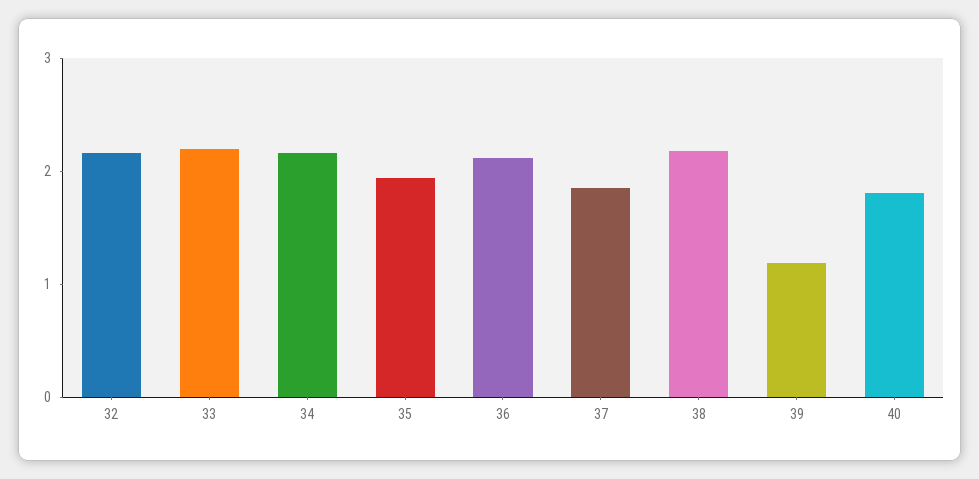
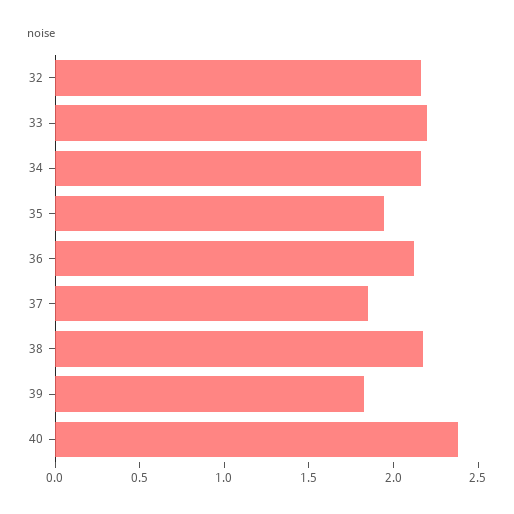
  {
    "32": 2.2,
    "33": 2.2,
    "34": 2.2,
    "35": 1.9,
    "36": 2.1,
    "37": 1.8,
    "38": 2.2,
-   "39": 1.2,
+   "39": 1.8,
-   "40": 1.8
+   "40": 2.4
  }

